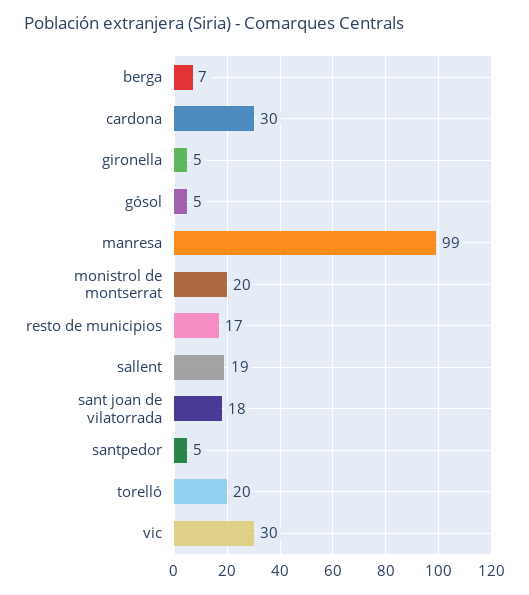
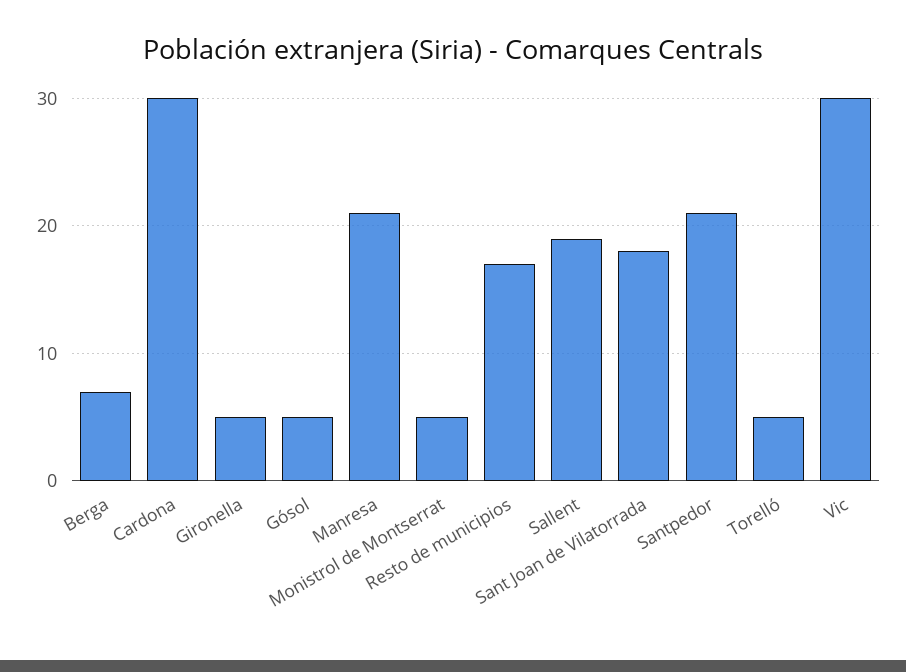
  {
    "berga": 7,
    "cardona": 30,
    "gironella": 5,
    "gósol": 5,
-   "manresa": 99,
+   "manresa": 21,
-   "monistrol de montserrat": 20,
+   "monistrol de montserrat": 5,
    "resto de municipios": 17,
    "sallent": 19,
    "sant joan de vilatorrada": 18,
-   "santpedor": 5,
+   "santpedor": 21,
-   "torelló": 20,
+   "torelló": 5,
    "vic": 30
  }

